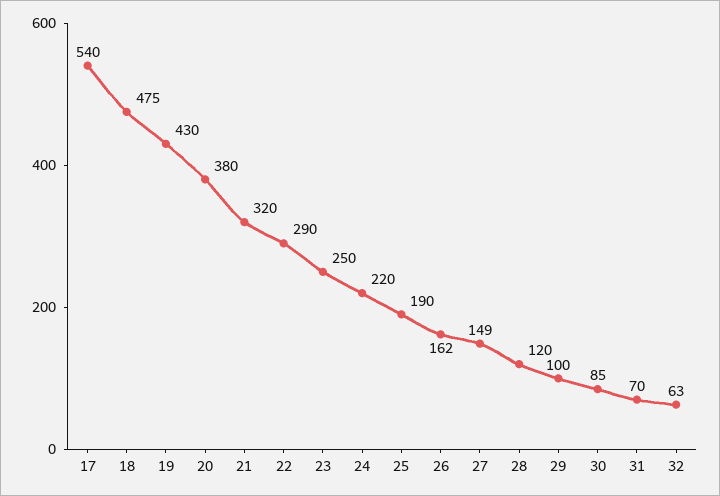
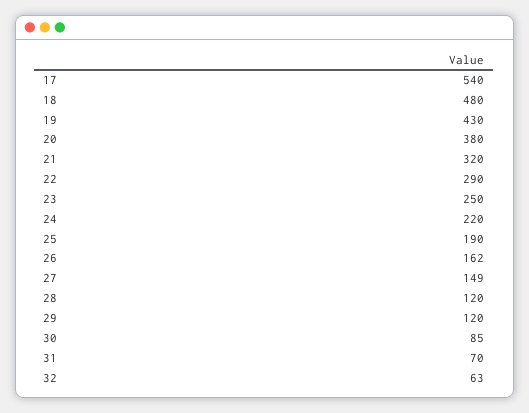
  {
    "17": 540,
-   "18": 475,
+   "18": 480,
    "19": 430,
    "20": 380,
    "21": 320,
    "22": 290,
    "23": 250,
    "24": 220,
    "25": 190,
    "26": 162,
    "27": 149,
    "28": 120,
-   "29": 100,
+   "29": 120,
    "30": 85,
    "31": 70,
    "32": 63
  }

